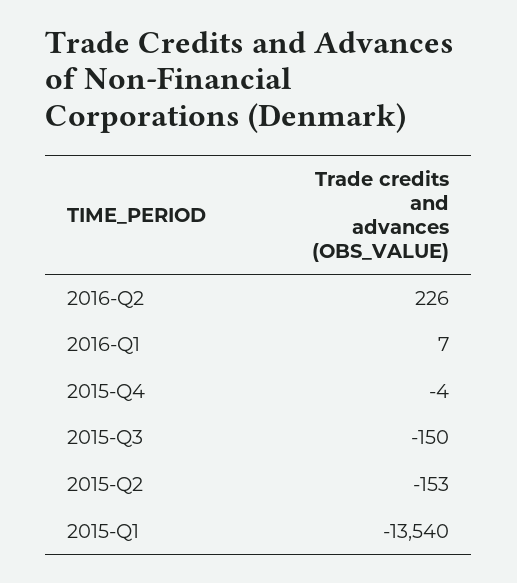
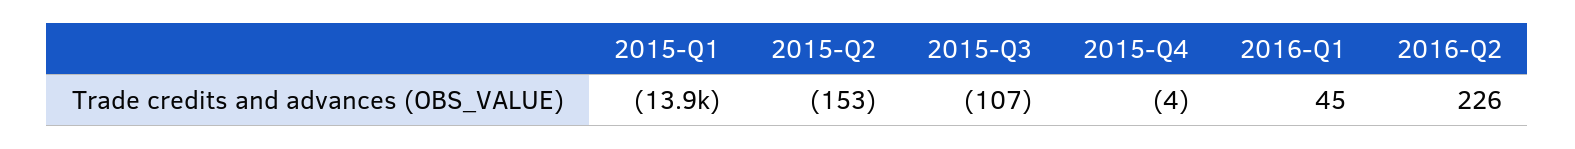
  {
    "2016-Q2": 226,
-   "2016-Q1": 7,
+   "2016-Q1": 45,
    "2015-Q4": -4,
-   "2015-Q3": -150,
+   "2015-Q3": -107,
    "2015-Q2": -153,
-   "2015-Q1": -13540
+   "2015-Q1": -13900
  }

